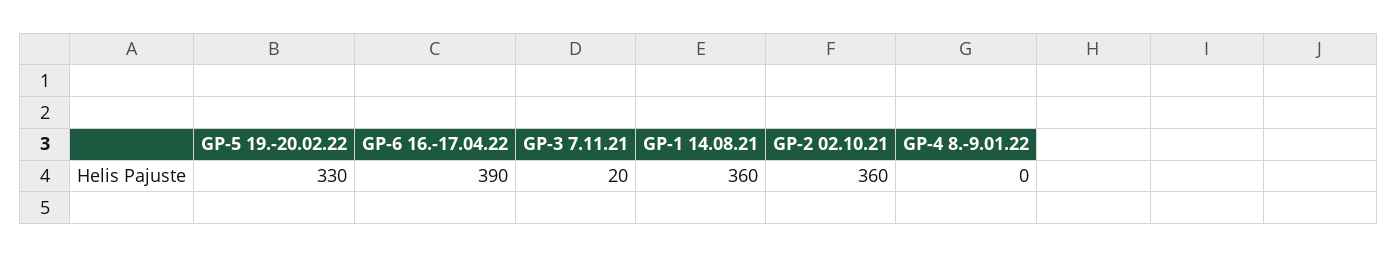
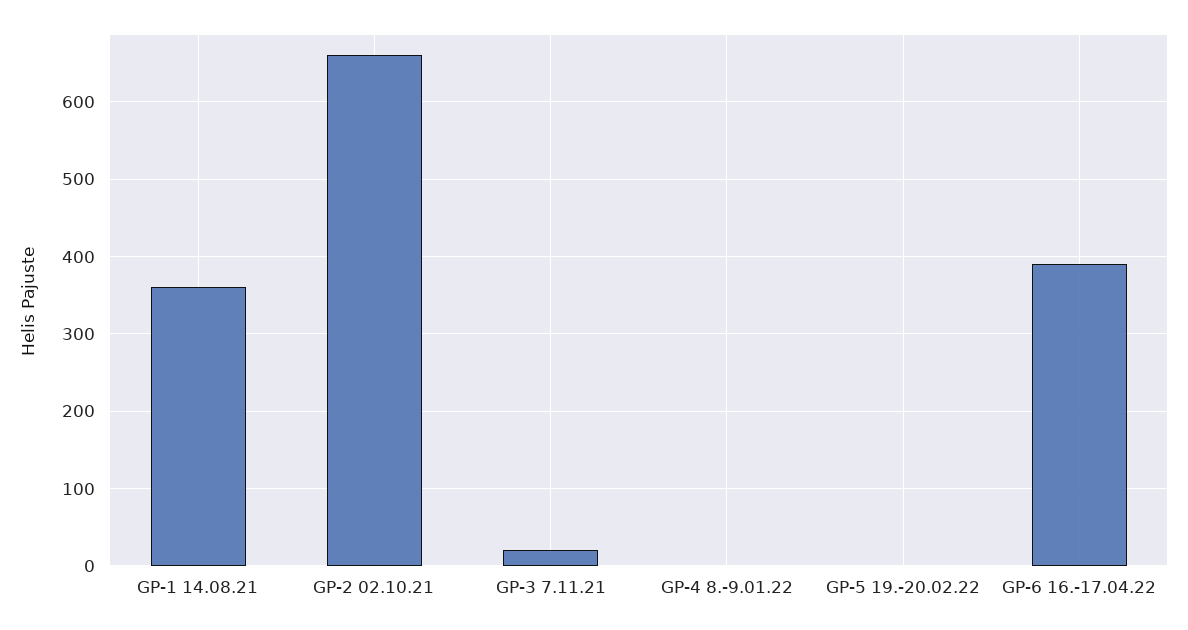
  {
-   "GP-5 19.-20.02.22": 330,
+   "GP-5 19.-20.02.22": 0,
    "GP-6 16.-17.04.22": 390,
    "GP-3 7.11.21": 20,
    "GP-1 14.08.21": 360,
-   "GP-2 02.10.21": 360,
+   "GP-2 02.10.21": 660,
    "GP-4 8.-9.01.22": 0
  }

